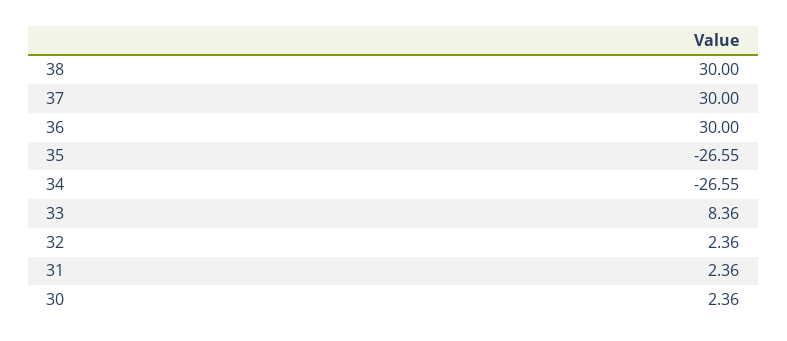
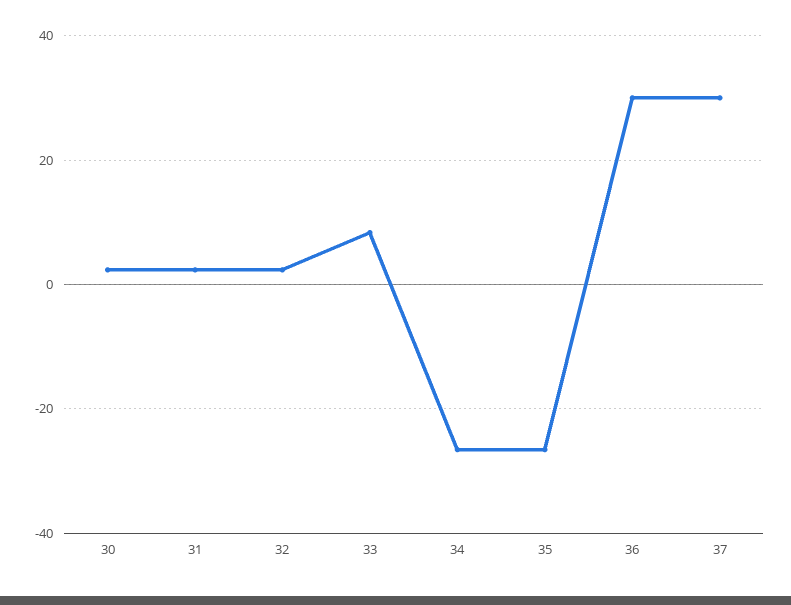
  {
-   "38": 30,
    "37": 30,
    "36": 30,
    "35": -26.55,
    "34": -26.55,
    "33": 8.36,
    "32": 2.36,
    "31": 2.36,
    "30": 2.36
  }

